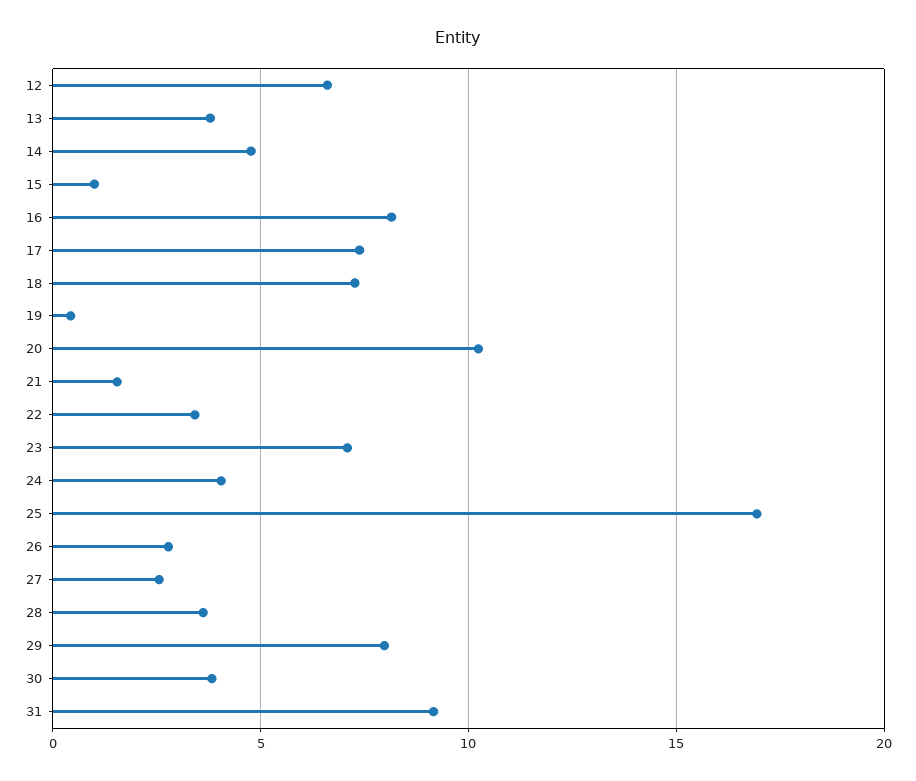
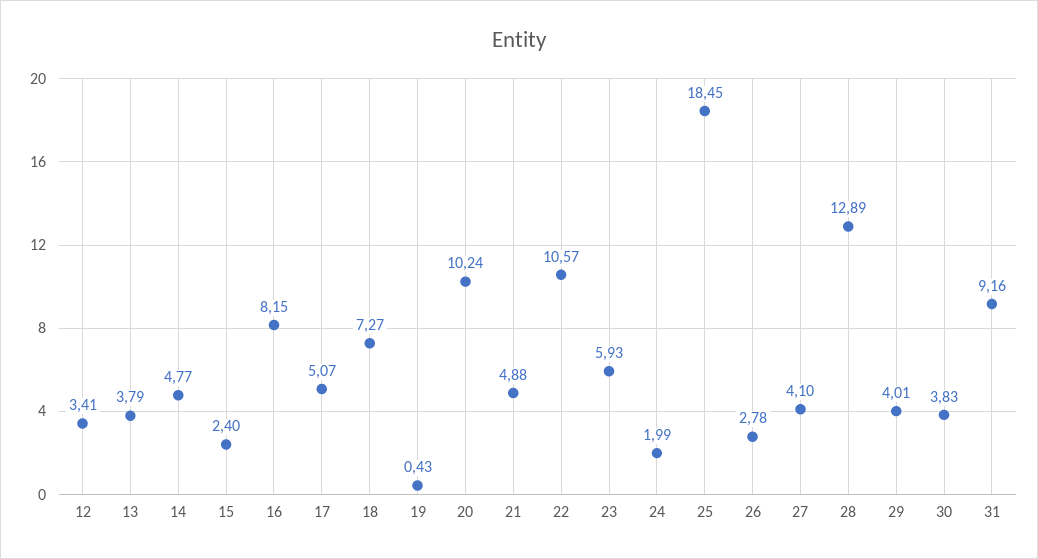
  {
-   "12": 6.5,
+   "12": 3.41,
    "13": 3.79,
    "14": 4.77,
-   "15": 1,
+   "15": 2.4,
    "16": 8.15,
-   "17": 7.5,
+   "17": 5.07,
    "18": 7.27,
    "19": 0.43,
    "20": 10.24,
-   "21": 1.5,
+   "21": 4.88,
-   "22": 3.5,
+   "22": 10.57,
-   "23": 7,
+   "23": 5.93,
-   "24": 4,
+   "24": 1.99,
-   "25": 17,
+   "25": 18.45,
    "26": 2.78,
-   "27": 2.5,
+   "27": 4.1,
-   "28": 3.5,
+   "28": 12.89,
-   "29": 8,
+   "29": 4.01,
    "30": 3.83,
    "31": 9.16
  }

